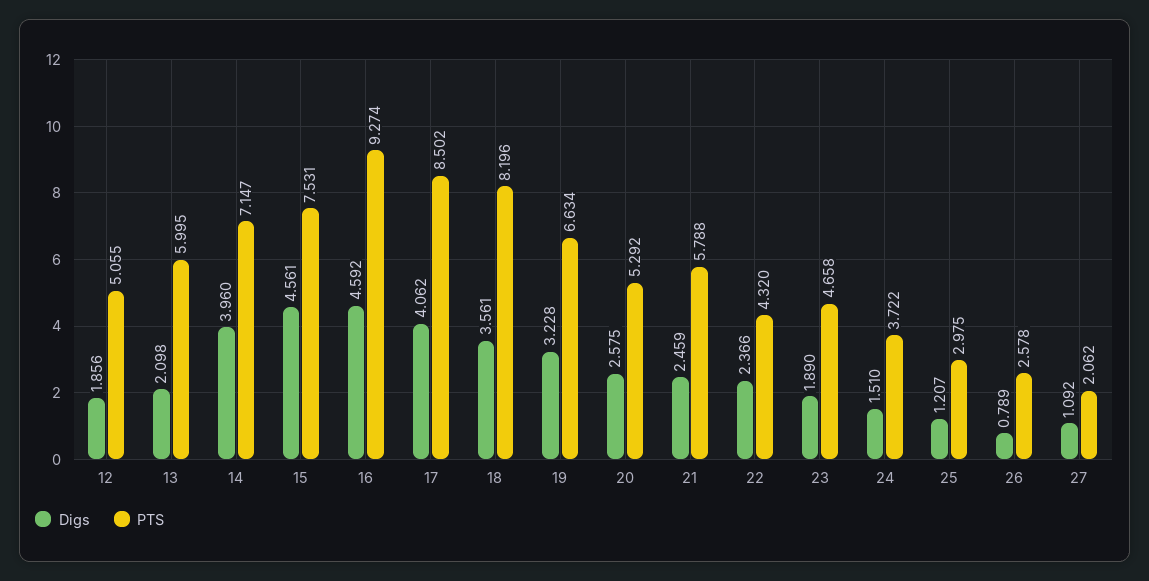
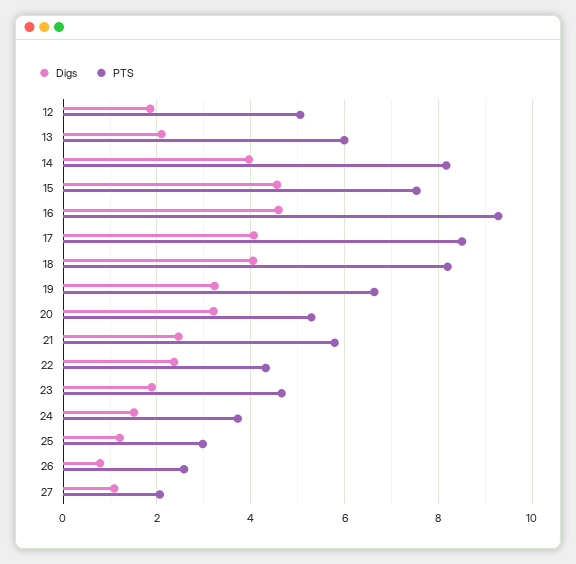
  {
    "Digs": {
      "12": 1.856,
      "13": 2.098,
      "14": 3.96,
      "15": 4.561,
      "16": 4.592,
      "17": 4.062,
-     "18": 3.561,
+     "18": 4,
      "19": 3.228,
-     "20": 2.575,
+     "20": 3.2,
      "21": 2.459,
      "22": 2.366,
      "23": 1.89,
      "24": 1.51,
      "25": 1.207,
      "26": 0.789,
      "27": 1.092
    },
    "PTS": {
      "12": 5.055,
      "13": 5.995,
-     "14": 7.147,
+     "14": 8.2,
      "15": 7.531,
      "16": 9.274,
      "17": 8.502,
      "18": 8.196,
      "19": 6.634,
      "20": 5.292,
      "21": 5.788,
      "22": 4.32,
      "23": 4.658,
      "24": 3.722,
      "25": 2.975,
      "26": 2.578,
      "27": 2.062
    }
  }

